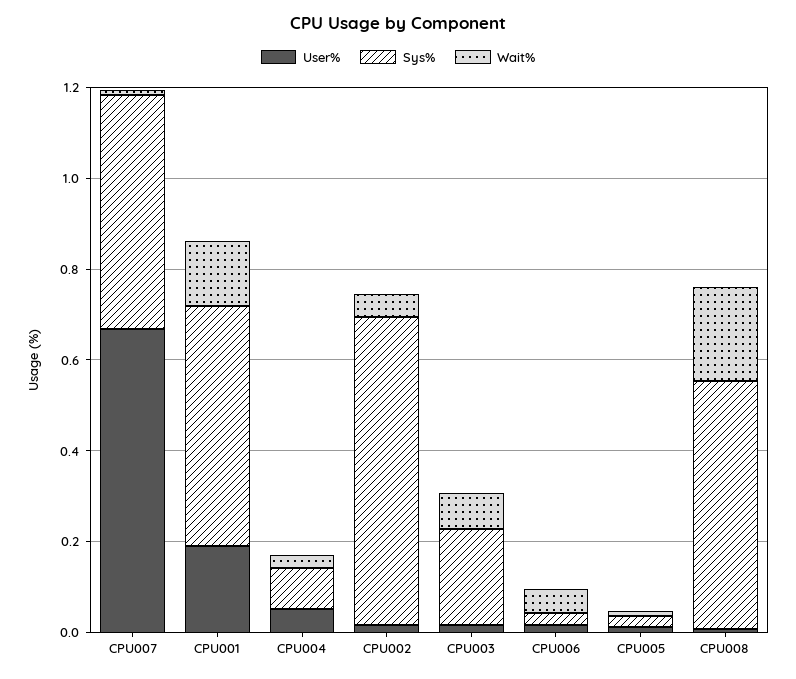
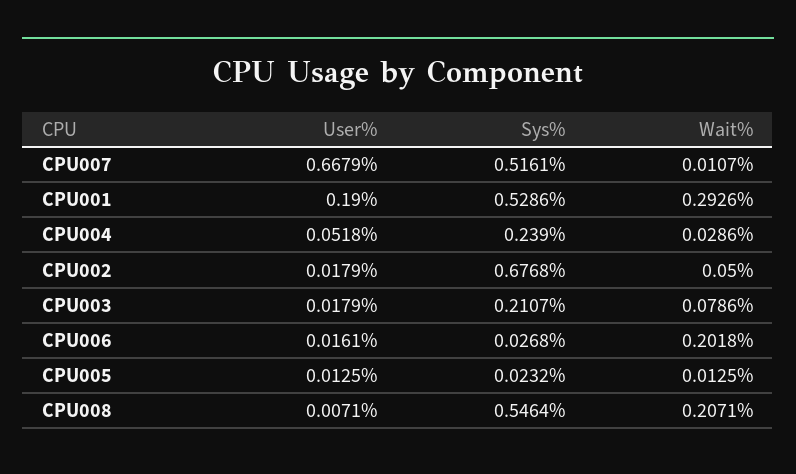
  {
    "User%": {
      "CPU007": 0.6679,
      "CPU001": 0.19,
      "CPU004": 0.0518,
      "CPU002": 0.0179,
      "CPU003": 0.0179,
      "CPU006": 0.0161,
      "CPU005": 0.0125,
      "CPU008": 0.0071
    },
    "Sys%": {
      "CPU007": 0.5161,
      "CPU001": 0.5286,
-     "CPU004": 0.1,
+     "CPU004": 0.239,
      "CPU002": 0.6768,
      "CPU003": 0.2107,
      "CPU006": 0.0268,
      "CPU005": 0.0232,
      "CPU008": 0.5464
    },
    "Wait%": {
      "CPU007": 0.0107,
-     "CPU001": 0.15,
+     "CPU001": 0.2926,
      "CPU004": 0.0286,
      "CPU002": 0.05,
      "CPU003": 0.0786,
-     "CPU006": 0.05,
+     "CPU006": 0.2018,
      "CPU005": 0.0125,
      "CPU008": 0.2071
    }
  }

